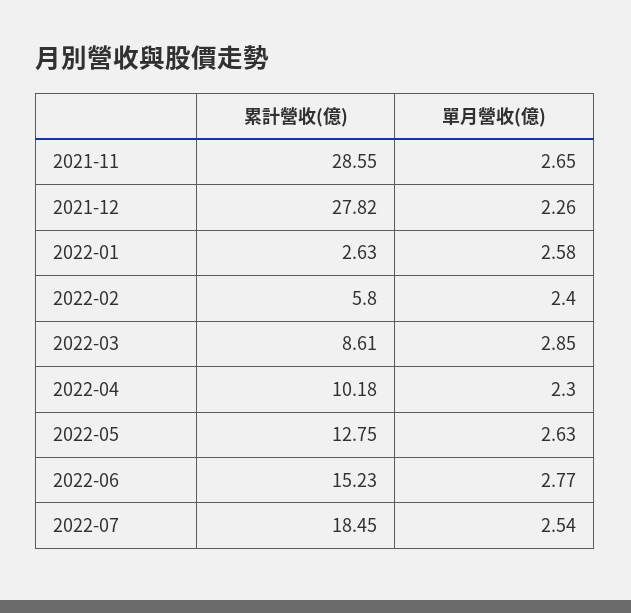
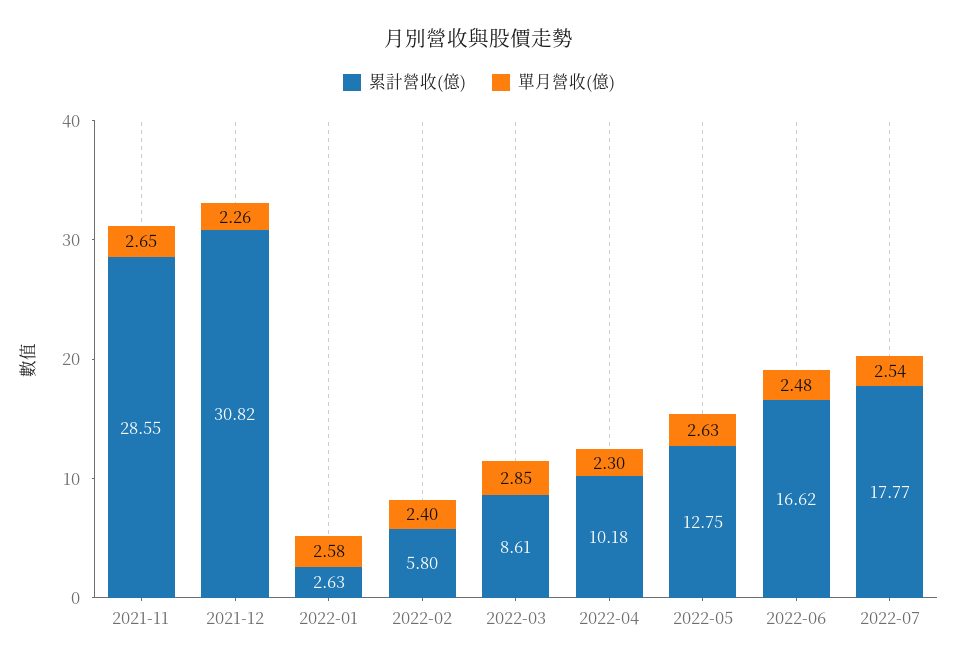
  {
    "累計營收(億)": {
      "2021-11": 28.55,
-     "2021-12": 27.82,
+     "2021-12": 30.82,
      "2022-01": 2.63,
      "2022-02": 5.8,
      "2022-03": 8.61,
      "2022-04": 10.18,
      "2022-05": 12.75,
-     "2022-06": 15.23,
+     "2022-06": 16.62,
-     "2022-07": 18.45
+     "2022-07": 17.77
    },
    "單月營收(億)": {
      "2021-11": 2.65,
      "2021-12": 2.26,
      "2022-01": 2.58,
      "2022-02": 2.4,
      "2022-03": 2.85,
      "2022-04": 2.3,
      "2022-05": 2.63,
-     "2022-06": 2.77,
+     "2022-06": 2.48,
      "2022-07": 2.54
    }
  }

